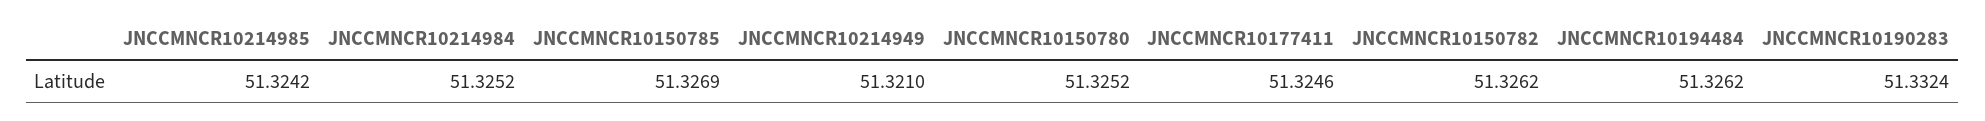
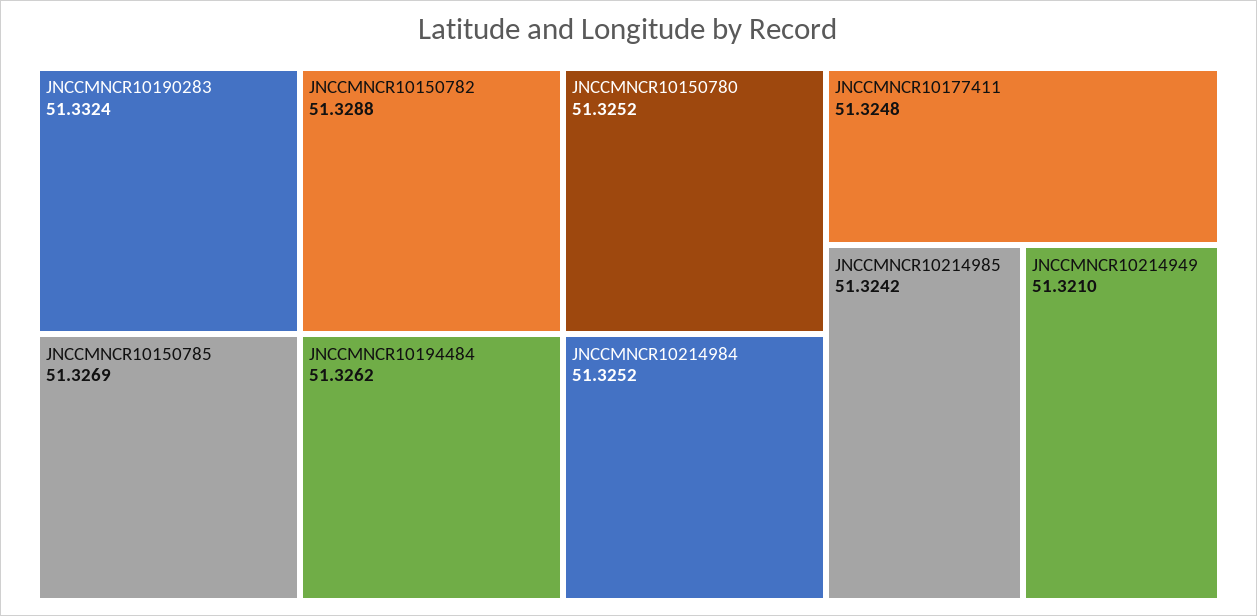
  {
    "JNCCMNCR10214985": 51.3242,
    "JNCCMNCR10214984": 51.3252,
    "JNCCMNCR10150785": 51.3269,
    "JNCCMNCR10214949": 51.321,
    "JNCCMNCR10150780": 51.3252,
-   "JNCCMNCR10177411": 51.3246,
+   "JNCCMNCR10177411": 51.3248,
-   "JNCCMNCR10150782": 51.3262,
+   "JNCCMNCR10150782": 51.3288,
    "JNCCMNCR10194484": 51.3262,
    "JNCCMNCR10190283": 51.3324
  }

